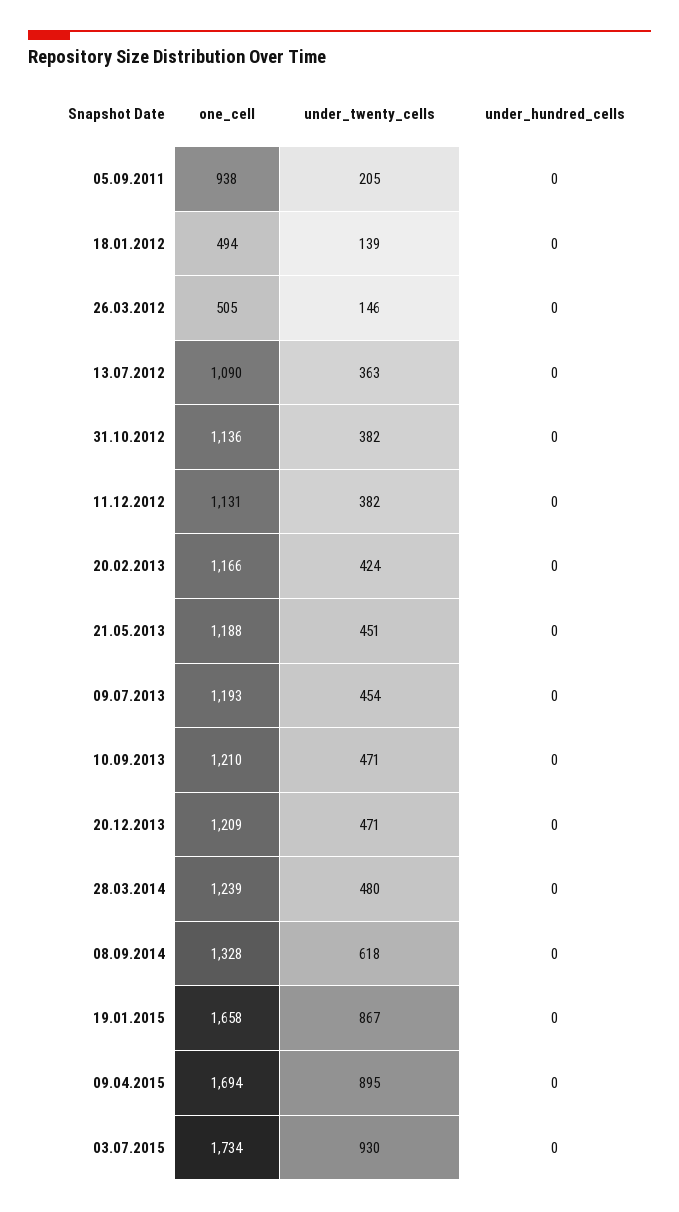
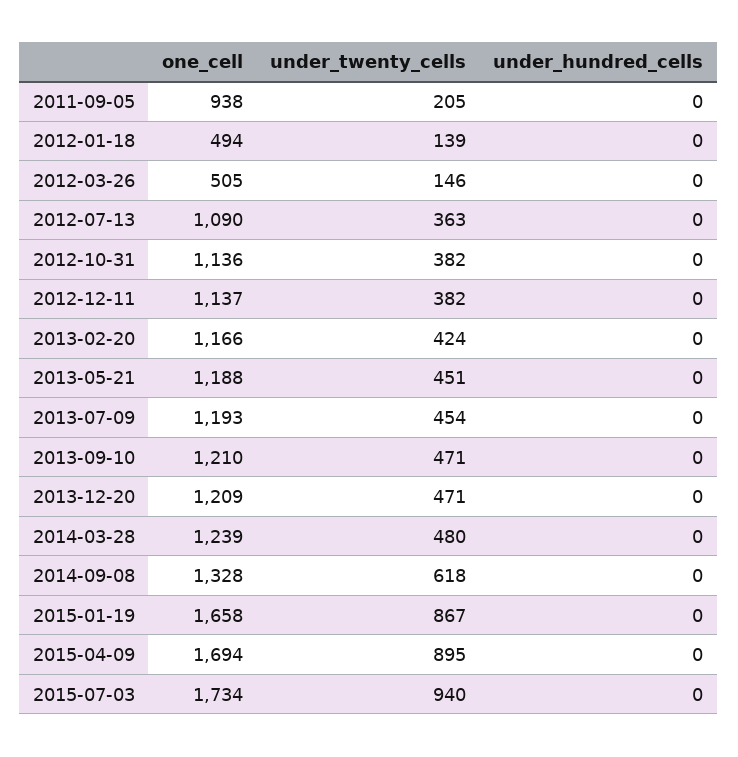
  {
    "one_cell": {
      "05.09.2011": 938,
      "18.01.2012": 494,
      "26.03.2012": 505,
      "13.07.2012": 1090,
      "31.10.2012": 1136,
-     "11.12.2012": 1131,
+     "11.12.2012": 1137,
      "20.02.2013": 1166,
      "21.05.2013": 1188,
      "09.07.2013": 1193,
      "10.09.2013": 1210,
      "20.12.2013": 1209,
      "28.03.2014": 1239,
      "08.09.2014": 1328,
      "19.01.2015": 1658,
      "09.04.2015": 1694,
      "03.07.2015": 1734
    },
    "under_twenty_cells": {
      "05.09.2011": 205,
      "18.01.2012": 139,
      "26.03.2012": 146,
      "13.07.2012": 363,
      "31.10.2012": 382,
      "11.12.2012": 382,
      "20.02.2013": 424,
      "21.05.2013": 451,
      "09.07.2013": 454,
      "10.09.2013": 471,
      "20.12.2013": 471,
      "28.03.2014": 480,
      "08.09.2014": 618,
      "19.01.2015": 867,
      "09.04.2015": 895,
-     "03.07.2015": 930
+     "03.07.2015": 940
    },
    "under_hundred_cells": {
      "05.09.2011": 0,
      "18.01.2012": 0,
      "26.03.2012": 0,
      "13.07.2012": 0,
      "31.10.2012": 0,
      "11.12.2012": 0,
      "20.02.2013": 0,
      "21.05.2013": 0,
      "09.07.2013": 0,
      "10.09.2013": 0,
      "20.12.2013": 0,
      "28.03.2014": 0,
      "08.09.2014": 0,
      "19.01.2015": 0,
      "09.04.2015": 0,
      "03.07.2015": 0
    }
  }

